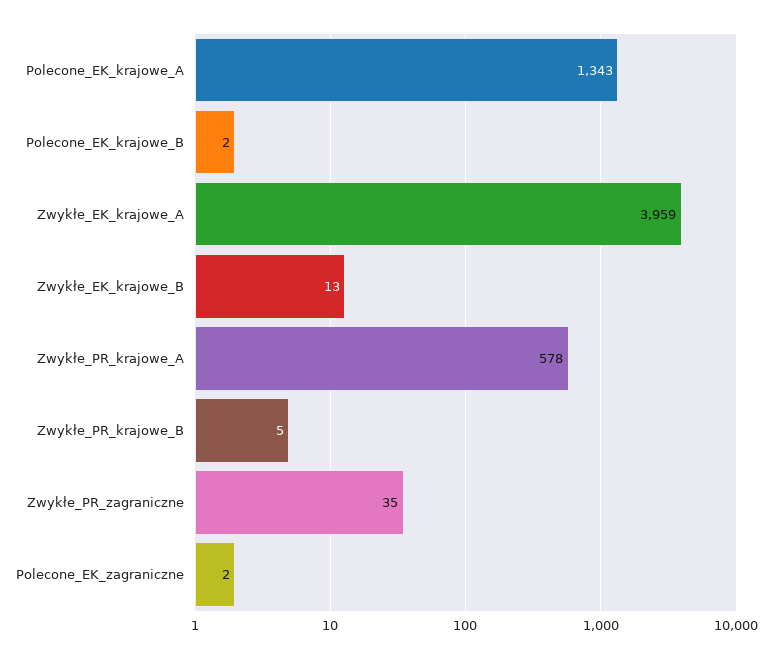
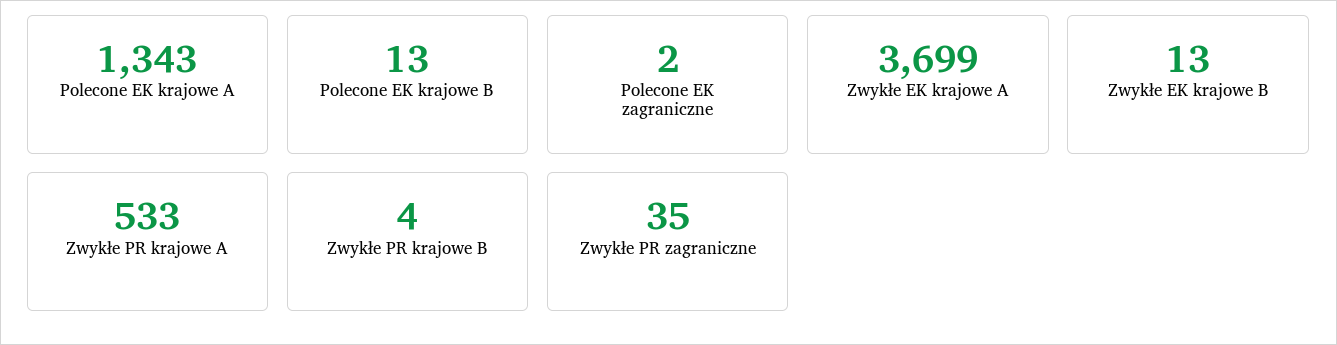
  {
    "Polecone_EK_krajowe_A": 1343,
-   "Polecone_EK_krajowe_B": 2,
+   "Polecone_EK_krajowe_B": 13,
-   "Zwykłe_EK_krajowe_A": 3959,
+   "Zwykłe_EK_krajowe_A": 3699,
    "Zwykłe_EK_krajowe_B": 13,
-   "Zwykłe_PR_krajowe_A": 578,
+   "Zwykłe_PR_krajowe_A": 533,
-   "Zwykłe_PR_krajowe_B": 5,
+   "Zwykłe_PR_krajowe_B": 4,
    "Zwykłe_PR_zagraniczne": 35,
    "Polecone_EK_zagraniczne": 2
  }

